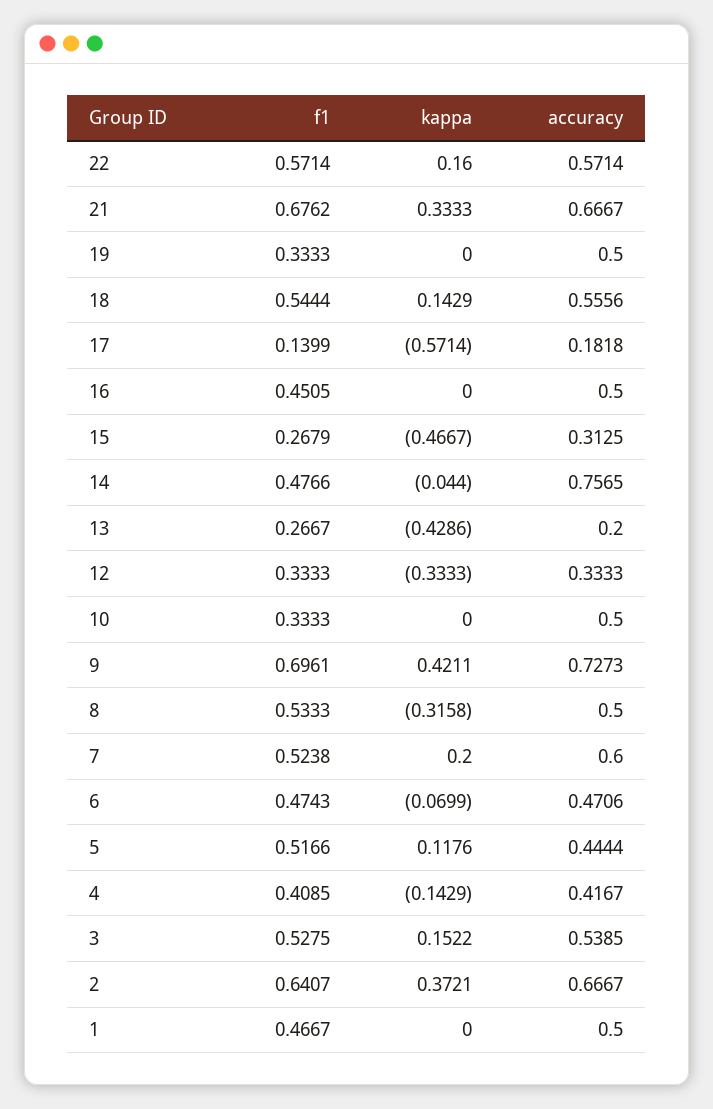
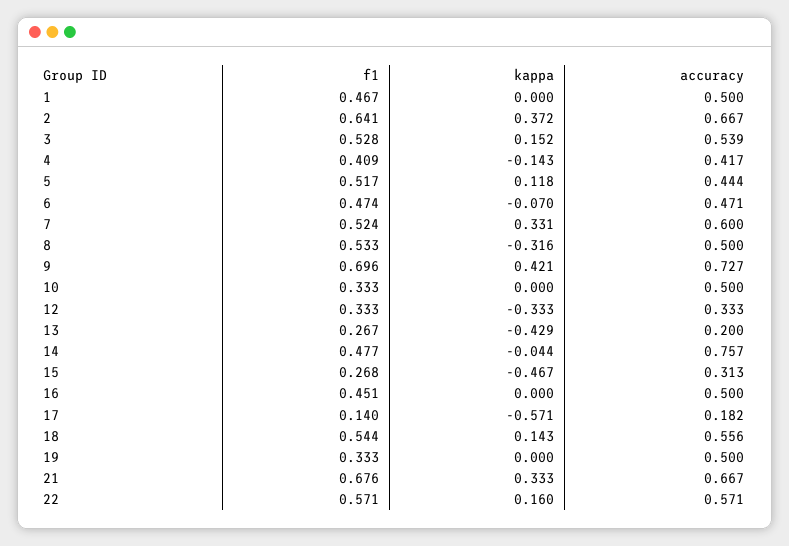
  {
    "f1": {
      "22": 0.5714,
      "21": 0.6762,
      "19": 0.3333,
      "18": 0.5444,
      "17": 0.1399,
      "16": 0.4505,
      "15": 0.2679,
      "14": 0.4766,
      "13": 0.2667,
      "12": 0.3333,
      "10": 0.3333,
      "9": 0.6961,
      "8": 0.5333,
      "7": 0.5238,
      "6": 0.4743,
      "5": 0.5166,
      "4": 0.4085,
      "3": 0.5275,
      "2": 0.6407,
      "1": 0.4667
    },
    "kappa": {
      "22": 0.16,
      "21": 0.3333,
      "19": 0,
      "18": 0.1429,
      "17": -0.5714,
      "16": 0,
      "15": -0.4667,
      "14": -0.044,
      "13": -0.4286,
      "12": -0.3333,
      "10": 0,
      "9": 0.4211,
      "8": -0.3158,
-     "7": 0.2,
+     "7": 0.331,
      "6": -0.0699,
      "5": 0.1176,
      "4": -0.1429,
      "3": 0.1522,
      "2": 0.3721,
      "1": 0
    },
    "accuracy": {
      "22": 0.5714,
      "21": 0.6667,
      "19": 0.5,
      "18": 0.5556,
      "17": 0.1818,
      "16": 0.5,
      "15": 0.3125,
      "14": 0.7565,
      "13": 0.2,
      "12": 0.3333,
      "10": 0.5,
      "9": 0.7273,
      "8": 0.5,
      "7": 0.6,
      "6": 0.4706,
      "5": 0.4444,
      "4": 0.4167,
      "3": 0.5385,
      "2": 0.6667,
      "1": 0.5
    }
  }

